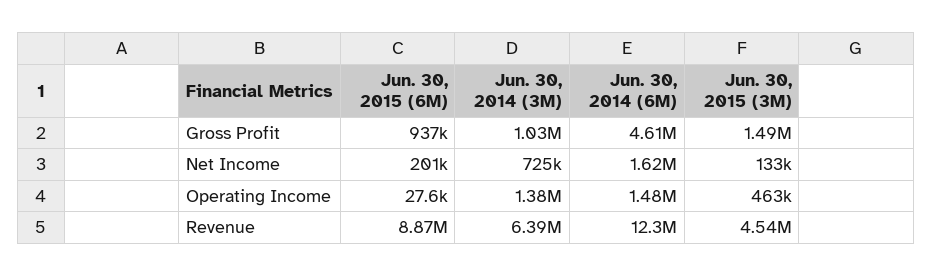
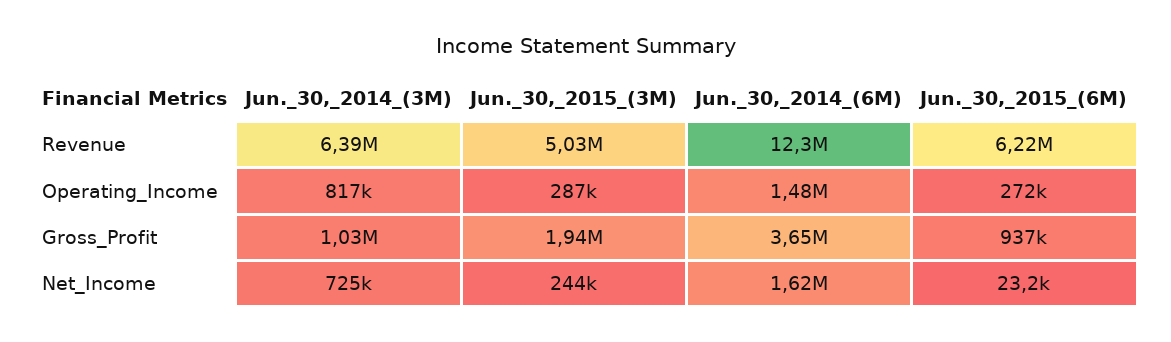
  {
    "Jun. 30, 2015 (6M)": {
      "Gross Profit": 937000,
-     "Net Income": 201000,
+     "Net Income": 23200,
-     "Operating Income": 27600,
+     "Operating Income": 272000,
-     "Revenue": 8870000
+     "Revenue": 6220000
    },
    "Jun. 30, 2014 (3M)": {
      "Gross Profit": 1030000,
      "Net Income": 725000,
-     "Operating Income": 1380000,
+     "Operating Income": 817000,
      "Revenue": 6390000
    },
    "Jun. 30, 2014 (6M)": {
-     "Gross Profit": 4610000,
+     "Gross Profit": 3650000,
      "Net Income": 1620000,
      "Operating Income": 1480000,
      "Revenue": 12300000
    },
    "Jun. 30, 2015 (3M)": {
-     "Gross Profit": 1490000,
+     "Gross Profit": 1940000,
-     "Net Income": 133000,
+     "Net Income": 244000,
-     "Operating Income": 463000,
+     "Operating Income": 287000,
-     "Revenue": 4540000
+     "Revenue": 5030000
    }
  }

